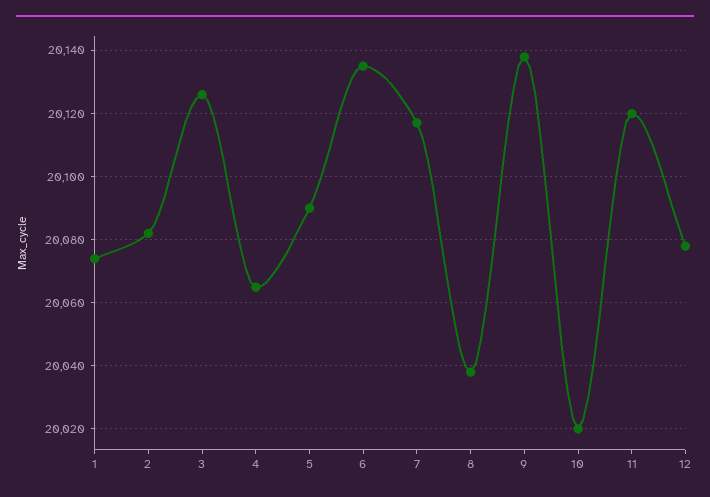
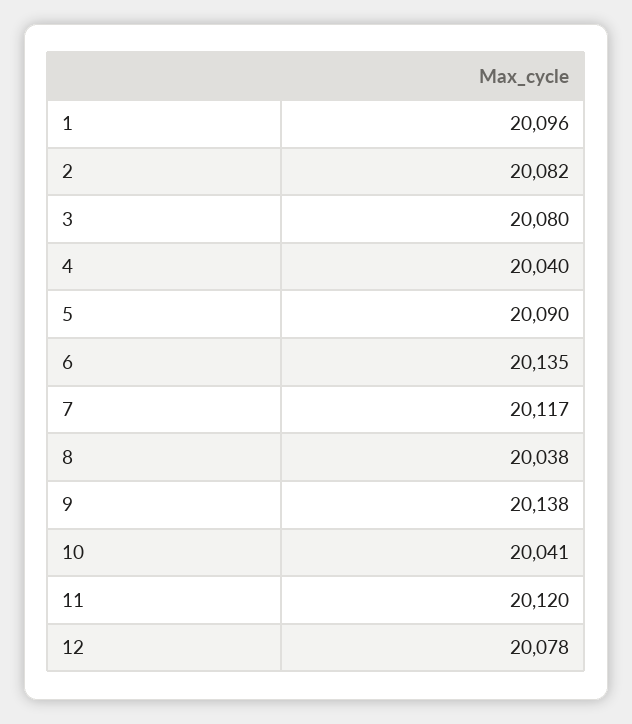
  {
-   "1": 20075,
+   "1": 20096,
    "2": 20082,
-   "3": 20125,
+   "3": 20080,
-   "4": 20065,
+   "4": 20040,
    "5": 20090,
    "6": 20135,
    "7": 20117,
    "8": 20038,
    "9": 20138,
-   "10": 20020,
+   "10": 20041,
    "11": 20120,
    "12": 20078
  }

